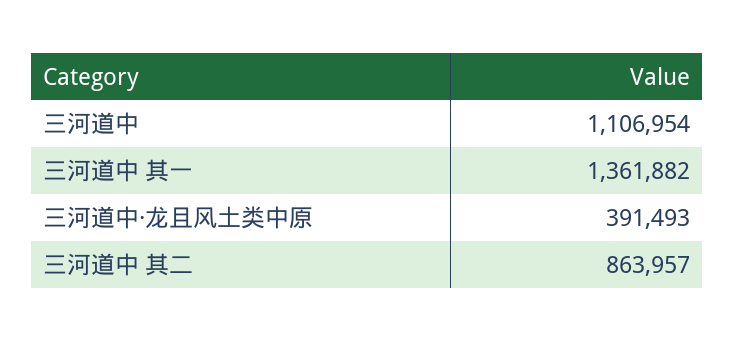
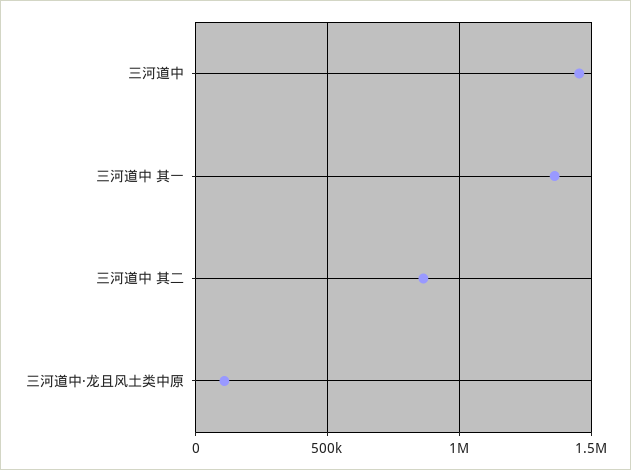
  {
-   "三河道中": 1106954,
+   "三河道中": 1450000,
    "三河道中 其一": 1361882,
-   "三河道中·龙且风土类中原": 391493,
+   "三河道中·龙且风土类中原": 100000,
    "三河道中 其二": 863957
  }

